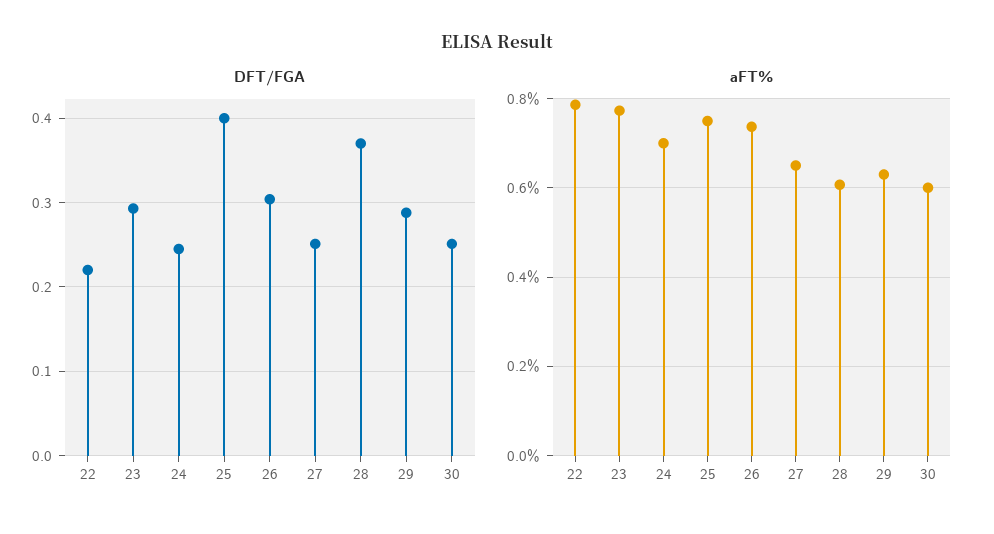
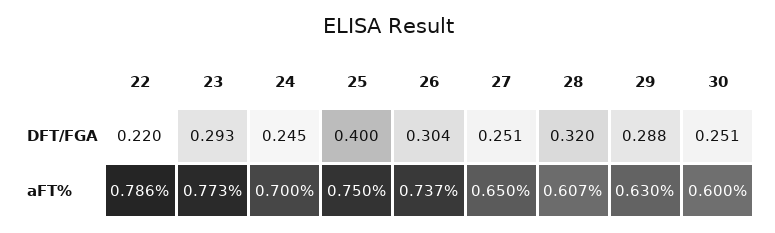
  {
    "DFT/FGA": {
      "22": 0.22,
      "23": 0.293,
      "24": 0.245,
      "25": 0.4,
      "26": 0.304,
      "27": 0.251,
-     "28": 0.37,
+     "28": 0.32,
      "29": 0.288,
      "30": 0.251
    },
    "aFT%": {
      "22": 0.786,
      "23": 0.773,
      "24": 0.7,
      "25": 0.75,
      "26": 0.737,
      "27": 0.65,
      "28": 0.607,
      "29": 0.63,
      "30": 0.6
    }
  }

